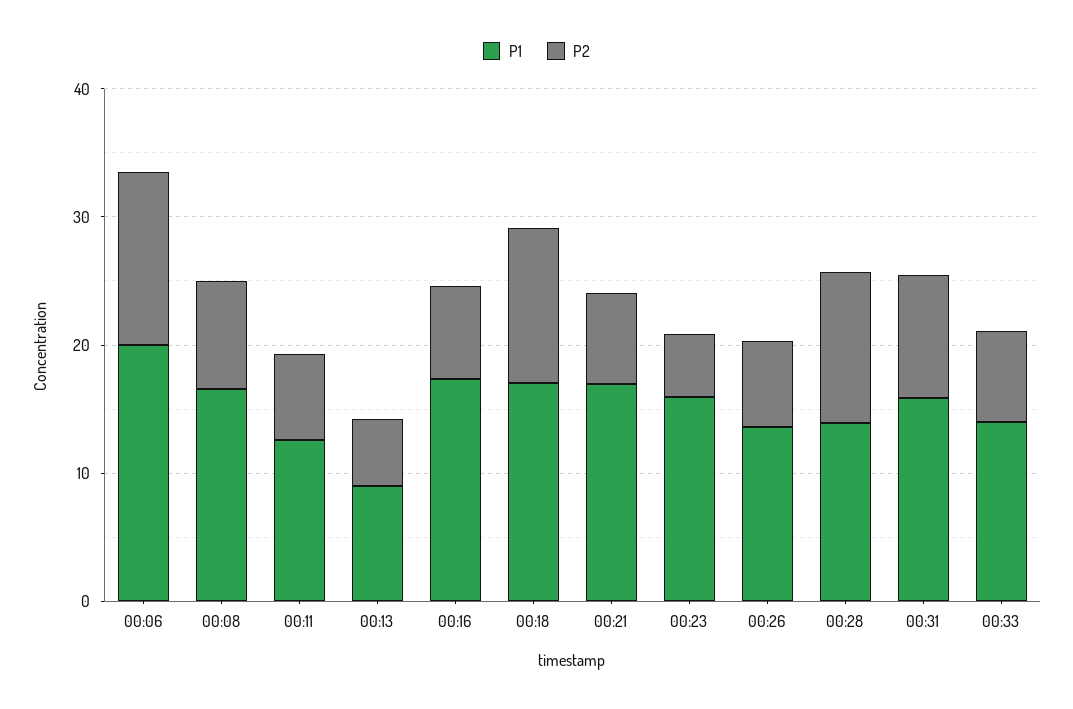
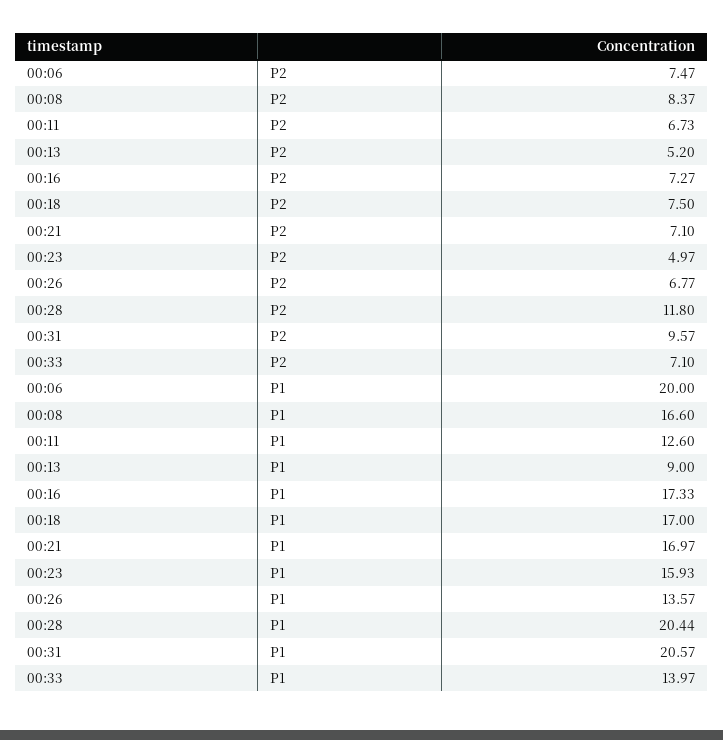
  {
    "P1": {
      "00:06": 20,
      "00:08": 16.6,
      "00:11": 12.6,
      "00:13": 9,
      "00:16": 17.33,
      "00:18": 17,
      "00:21": 16.97,
      "00:23": 15.93,
      "00:26": 13.57,
-     "00:28": 14,
+     "00:28": 20.44,
-     "00:31": 16,
+     "00:31": 20.57,
      "00:33": 13.97
    },
    "P2": {
-     "00:06": 14,
+     "00:06": 7.47,
      "00:08": 8.37,
      "00:11": 6.73,
      "00:13": 5.2,
      "00:16": 7.27,
-     "00:18": 12,
+     "00:18": 7.5,
      "00:21": 7.1,
      "00:23": 4.97,
      "00:26": 6.77,
      "00:28": 11.8,
      "00:31": 9.57,
      "00:33": 7.1
    }
  }

